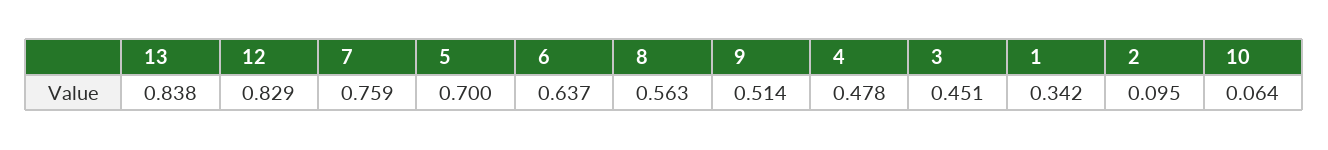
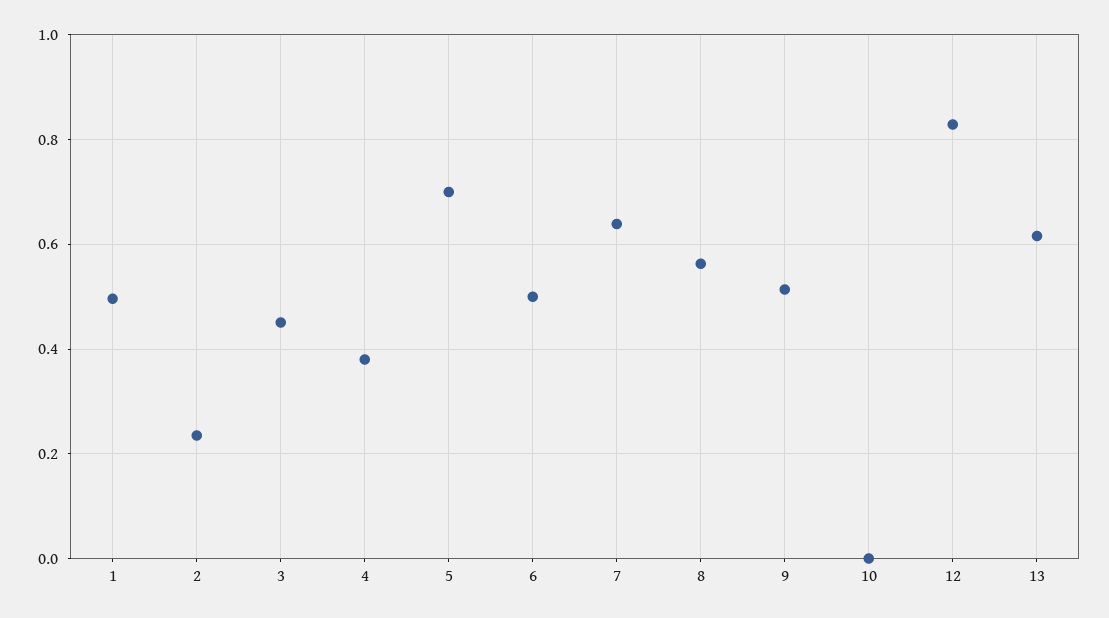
  {
-   "13": 0.838,
+   "13": 0.62,
    "12": 0.829,
-   "7": 0.759,
+   "7": 0.64,
    "5": 0.7,
-   "6": 0.637,
+   "6": 0.5,
    "8": 0.563,
    "9": 0.514,
-   "4": 0.478,
+   "4": 0.38,
    "3": 0.451,
-   "1": 0.342,
+   "1": 0.5,
-   "2": 0.095,
+   "2": 0.24,
-   "10": 0.064
+   "10": 0
  }

